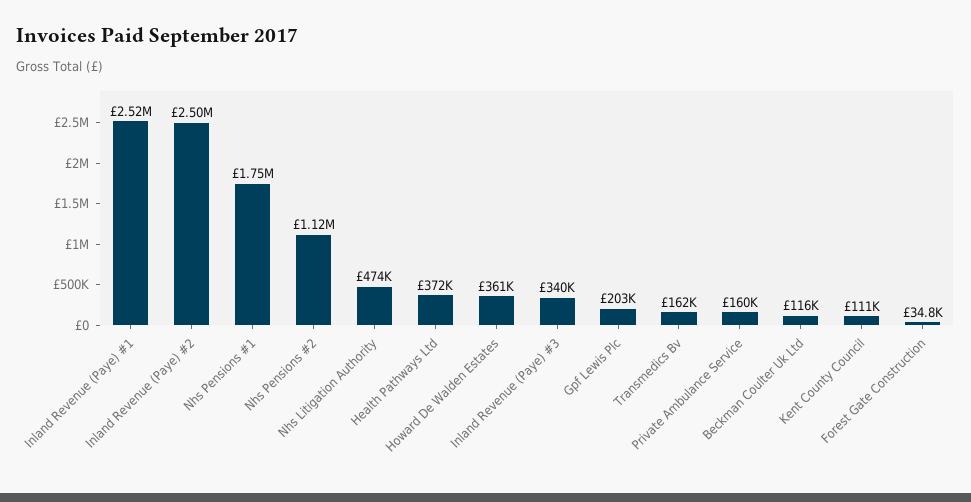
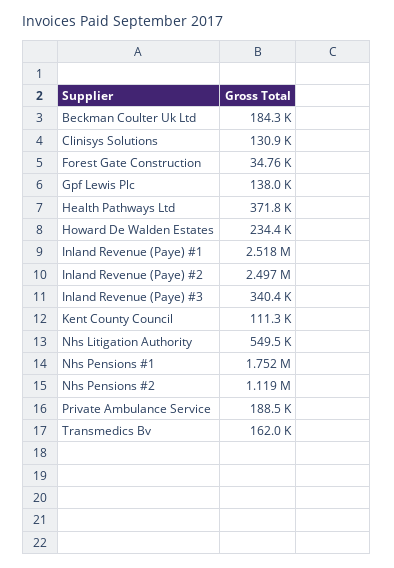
  {
    "Inland Revenue (Paye) #1": 2518000,
    "Inland Revenue (Paye) #2": 2497000,
    "Nhs Pensions #1": 1752000,
    "Nhs Pensions #2": 1119000,
-   "Nhs Litigation Authority": 474000,
+   "Nhs Litigation Authority": 549500,
    "Health Pathways Ltd": 371800,
-   "Howard De Walden Estates": 361000,
+   "Howard De Walden Estates": 234400,
    "Inland Revenue (Paye) #3": 340400,
-   "Gpf Lewis Plc": 203000,
+   "Gpf Lewis Plc": 138000,
    "Transmedics Bv": 162000,
-   "Private Ambulance Service": 160000,
+   "Private Ambulance Service": 188500,
-   "Beckman Coulter Uk Ltd": 116000,
+   "Beckman Coulter Uk Ltd": 184300,
    "Kent County Council": 111300,
-   "Forest Gate Construction": 34760
+   "Forest Gate Construction": 34760,
+   "Clinisys Solutions": 130900
  }

